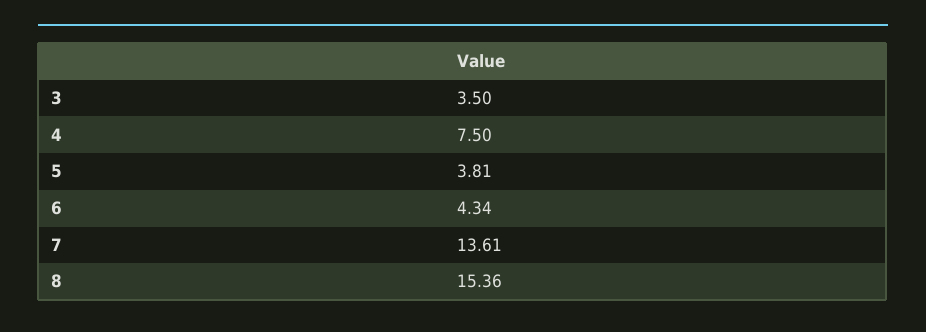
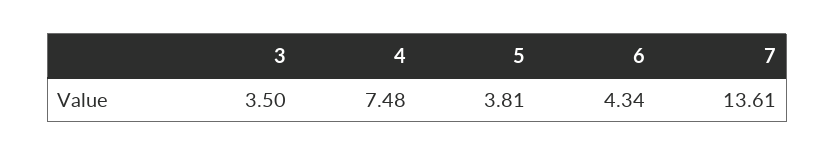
  {
    "3": 3.5,
-   "4": 7.5,
+   "4": 7.48,
    "5": 3.81,
    "6": 4.34,
-   "7": 13.61,
+   "7": 13.61
-   "8": 15.36
  }

